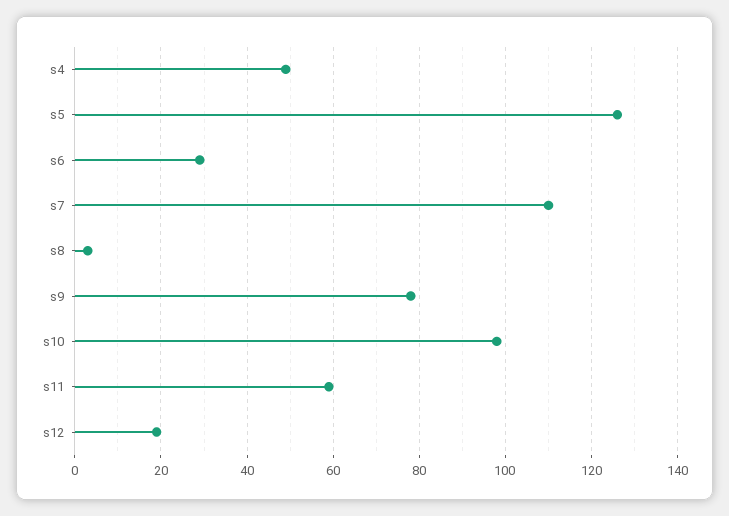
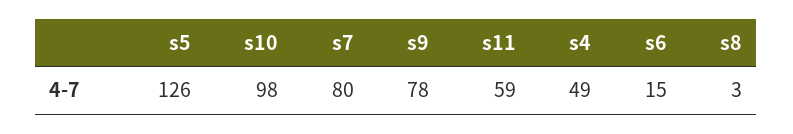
  {
    "s4": 49,
    "s5": 126,
-   "s6": 30,
+   "s6": 15,
-   "s7": 110,
+   "s7": 80,
    "s8": 3,
    "s9": 78,
    "s10": 98,
-   "s11": 59,
+   "s11": 59
-   "s12": 20
  }

